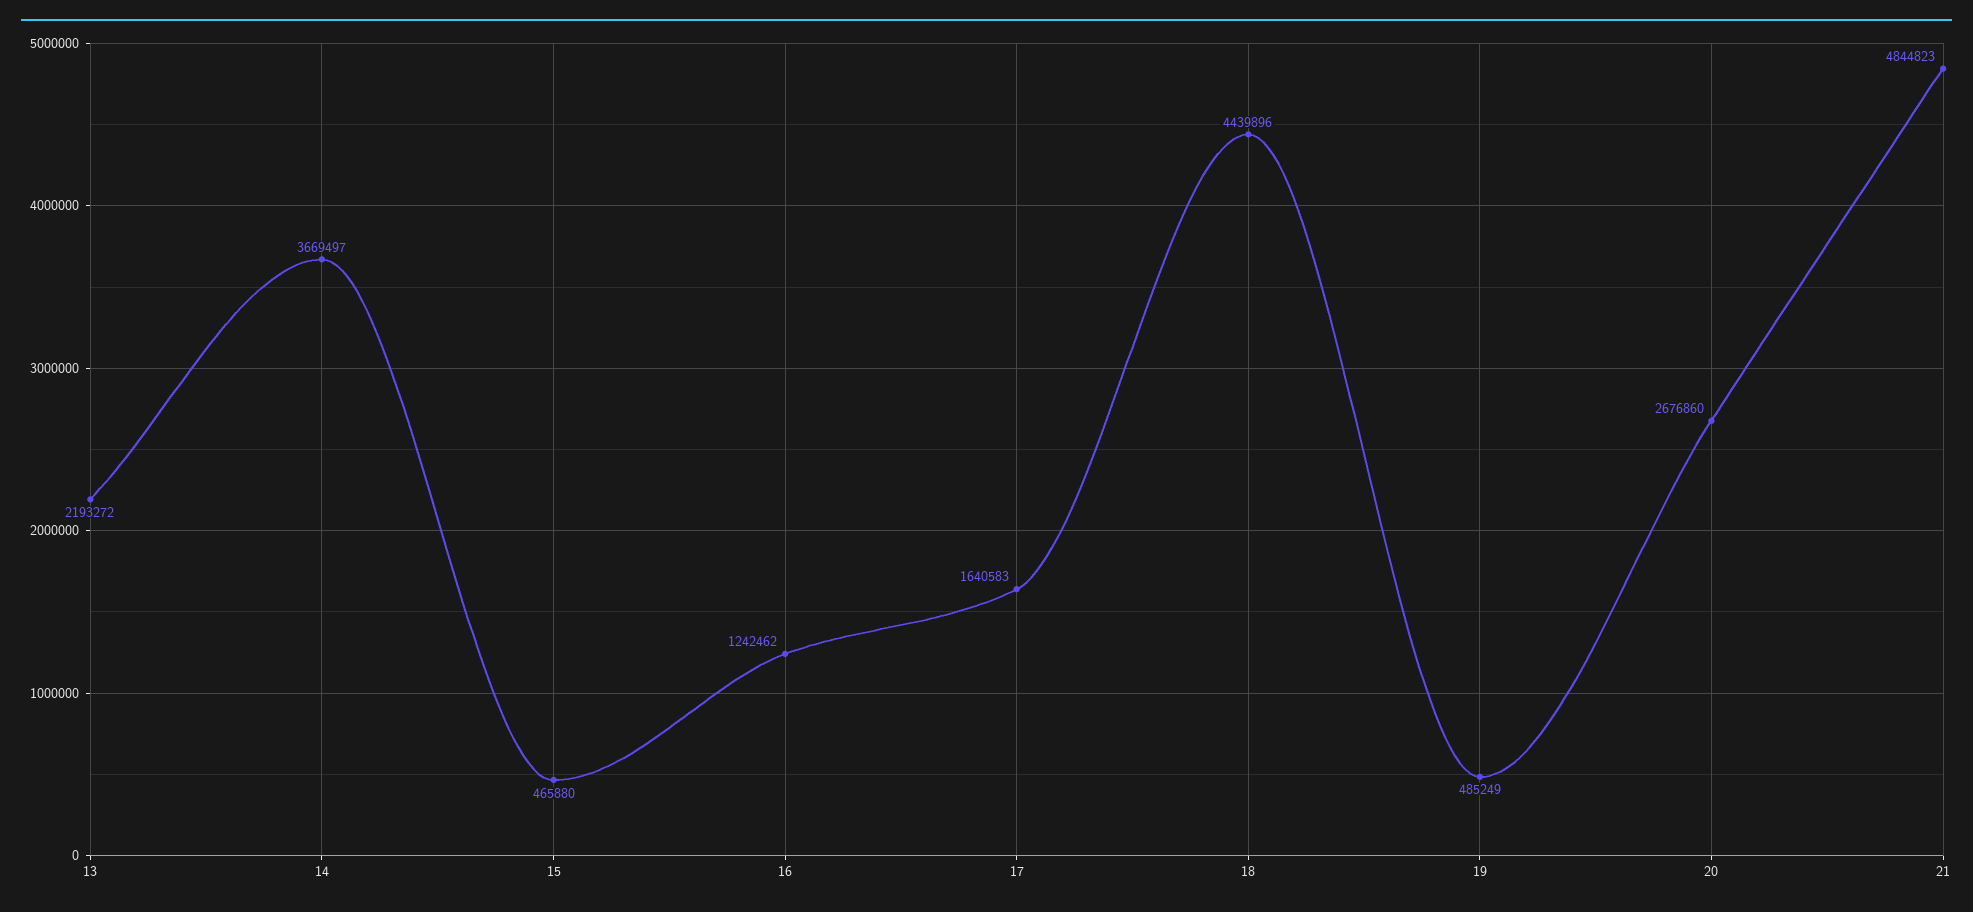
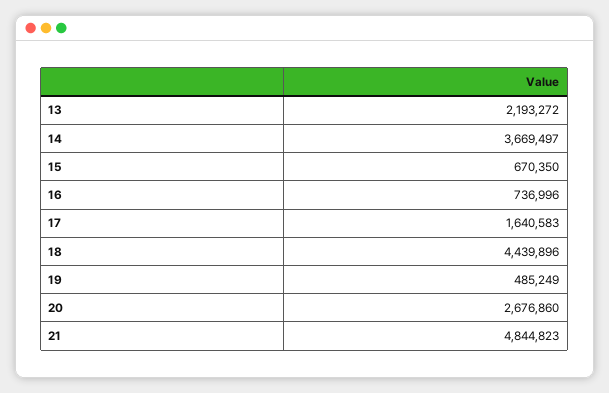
  {
    "13": 2193272,
    "14": 3669497,
-   "15": 465880,
+   "15": 670350,
-   "16": 1242462,
+   "16": 736996,
    "17": 1640583,
    "18": 4439896,
    "19": 485249,
    "20": 2676860,
    "21": 4844823
  }

